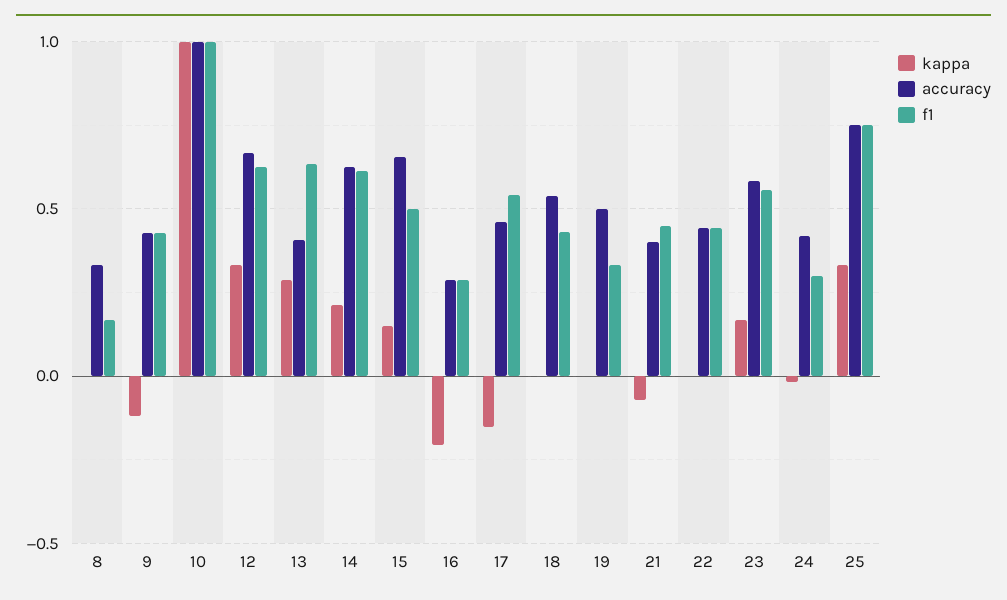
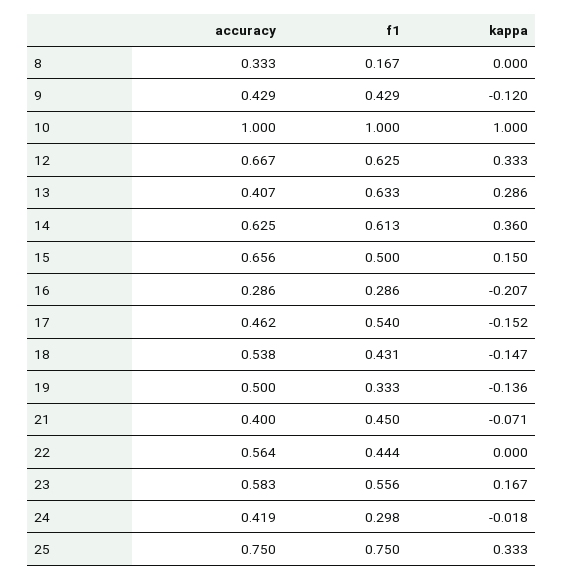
  {
    "kappa": {
      "8": 0,
      "9": -0.12,
      "10": 1,
      "12": 0.333,
      "13": 0.286,
-     "14": 0.2,
+     "14": 0.36,
      "15": 0.15,
      "16": -0.207,
      "17": -0.152,
-     "18": 0,
+     "18": -0.147,
-     "19": 0,
+     "19": -0.136,
      "21": -0.071,
      "22": 0,
      "23": 0.167,
      "24": -0.018,
      "25": 0.333
    },
    "accuracy": {
      "8": 0.333,
      "9": 0.429,
      "10": 1,
      "12": 0.667,
      "13": 0.407,
      "14": 0.625,
      "15": 0.656,
      "16": 0.286,
      "17": 0.462,
      "18": 0.538,
      "19": 0.5,
      "21": 0.4,
-     "22": 0.45,
+     "22": 0.564,
      "23": 0.583,
      "24": 0.419,
      "25": 0.75
    },
    "f1": {
      "8": 0.167,
      "9": 0.429,
      "10": 1,
      "12": 0.625,
      "13": 0.633,
      "14": 0.613,
      "15": 0.5,
      "16": 0.286,
      "17": 0.54,
      "18": 0.431,
      "19": 0.333,
      "21": 0.45,
      "22": 0.444,
      "23": 0.556,
      "24": 0.298,
      "25": 0.75
    }
  }

